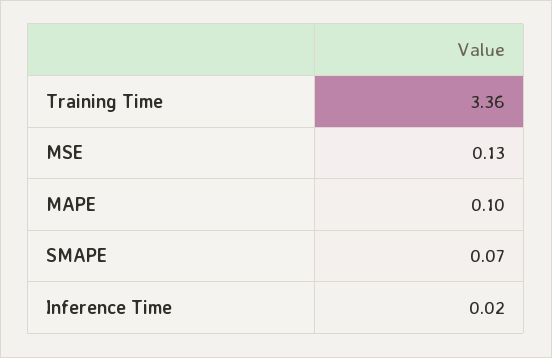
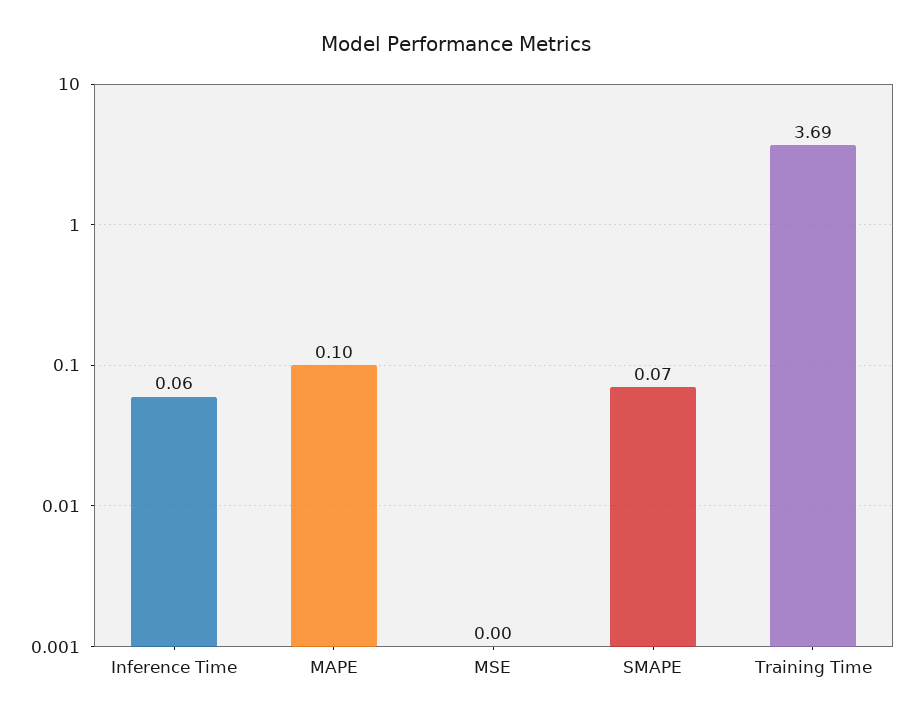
  {
-   "Training Time": 3.36,
+   "Training Time": 3.69,
-   "MSE": 0.13,
+   "MSE": 0,
    "MAPE": 0.1,
    "SMAPE": 0.07,
-   "Inference Time": 0.02
+   "Inference Time": 0.06
  }

